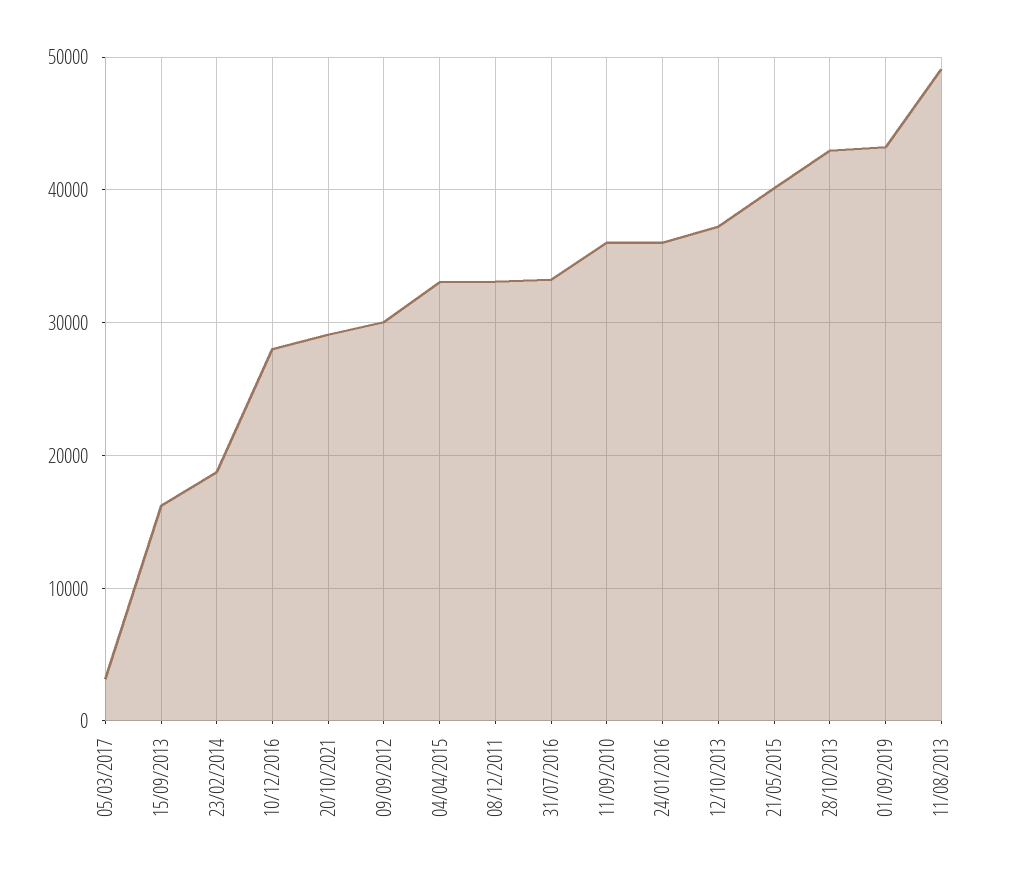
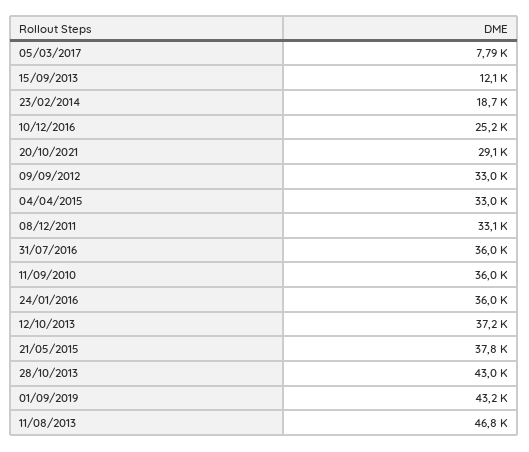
  {
-   "05/03/2017": 3000,
+   "05/03/2017": 7790,
-   "15/09/2013": 16000,
+   "15/09/2013": 12100,
    "23/02/2014": 18700,
-   "10/12/2016": 28000,
+   "10/12/2016": 25200,
    "20/10/2021": 29100,
-   "09/09/2012": 30000,
+   "09/09/2012": 33000,
    "04/04/2015": 33000,
    "08/12/2011": 33100,
-   "31/07/2016": 33000,
+   "31/07/2016": 36000,
    "11/09/2010": 36000,
    "24/01/2016": 36000,
    "12/10/2013": 37200,
-   "21/05/2015": 40000,
+   "21/05/2015": 37800,
    "28/10/2013": 43000,
    "01/09/2019": 43200,
-   "11/08/2013": 49000
+   "11/08/2013": 46800
  }

